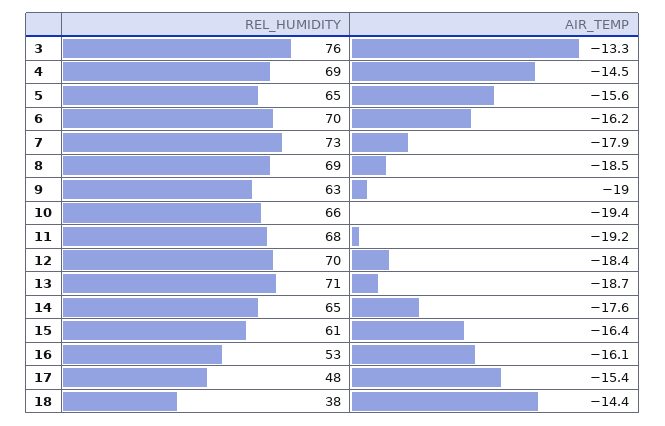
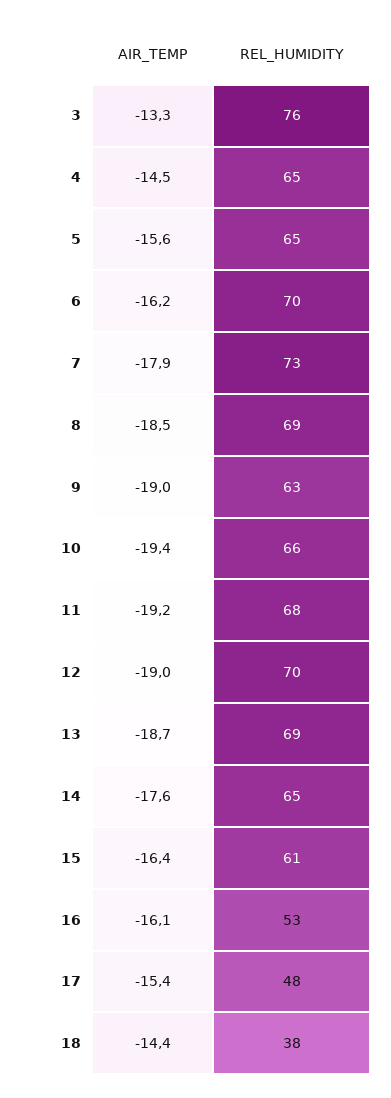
  {
    "REL_HUMIDITY": {
      "3": 76,
-     "4": 69,
+     "4": 65,
      "5": 65,
      "6": 70,
      "7": 73,
      "8": 69,
      "9": 63,
      "10": 66,
      "11": 68,
      "12": 70,
-     "13": 71,
+     "13": 69,
      "14": 65,
      "15": 61,
      "16": 53,
      "17": 48,
      "18": 38
    },
    "AIR_TEMP": {
      "3": -13.3,
      "4": -14.5,
      "5": -15.6,
      "6": -16.2,
      "7": -17.9,
      "8": -18.5,
      "9": -19,
      "10": -19.4,
      "11": -19.2,
-     "12": -18.4,
+     "12": -19,
      "13": -18.7,
      "14": -17.6,
      "15": -16.4,
      "16": -16.1,
      "17": -15.4,
      "18": -14.4
    }
  }

